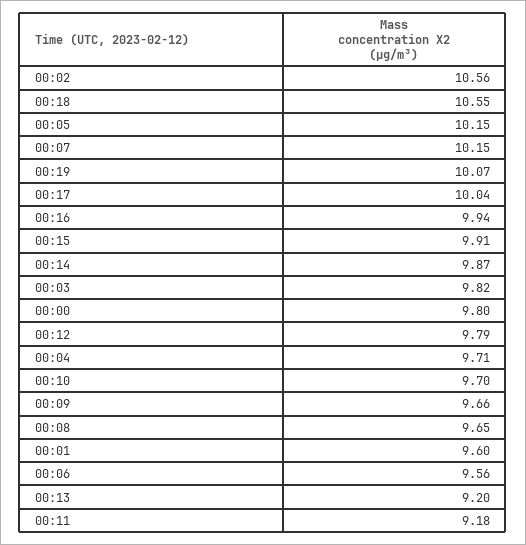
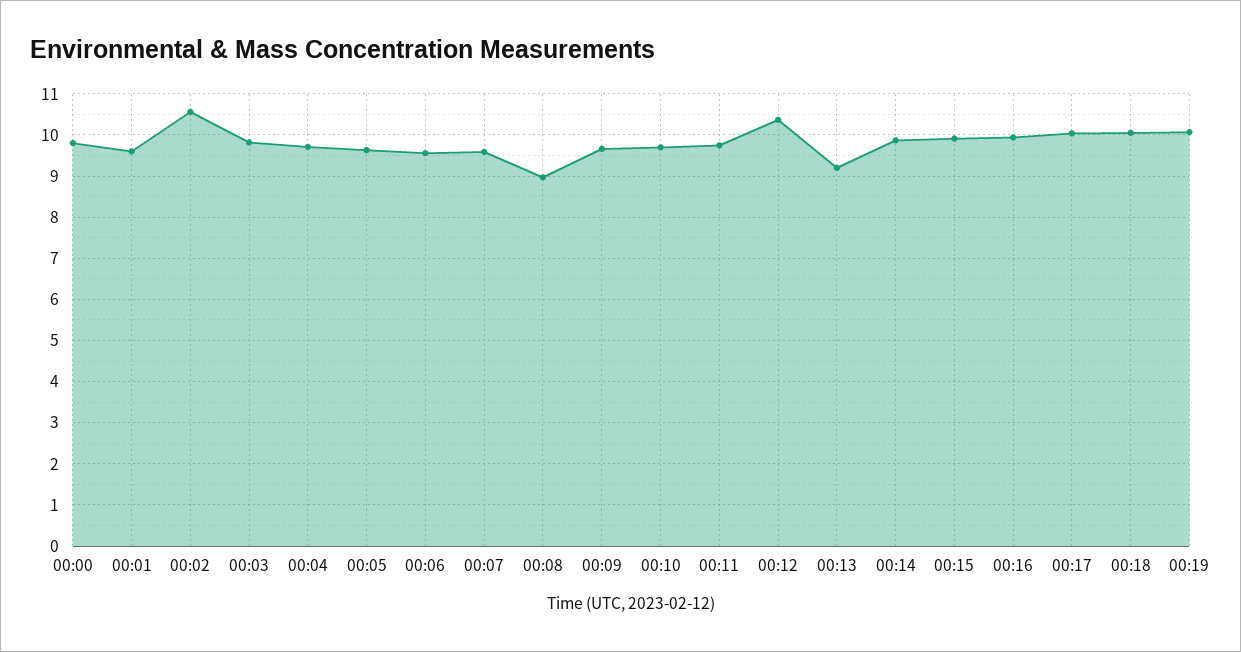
  {
    "00:02": 10.56,
-   "00:18": 10.55,
+   "00:18": 10,
-   "00:05": 10.15,
+   "00:05": 9.6,
-   "00:07": 10.15,
+   "00:07": 9.6,
    "00:19": 10.07,
    "00:17": 10.04,
    "00:16": 9.94,
    "00:15": 9.91,
    "00:14": 9.87,
    "00:03": 9.82,
    "00:00": 9.8,
-   "00:12": 9.79,
+   "00:12": 10.4,
    "00:04": 9.71,
    "00:10": 9.7,
    "00:09": 9.66,
-   "00:08": 9.65,
+   "00:08": 9,
    "00:01": 9.6,
    "00:06": 9.56,
    "00:13": 9.2,
-   "00:11": 9.18
+   "00:11": 9.8
  }

